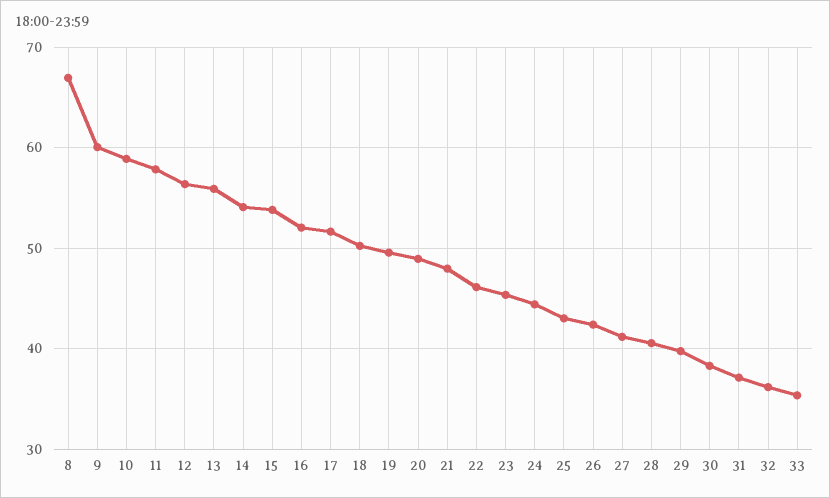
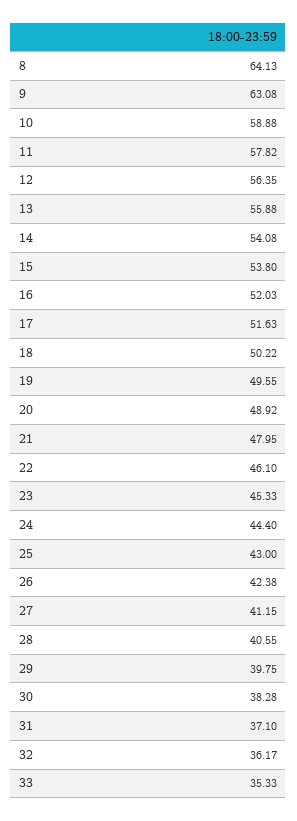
  {
-   "8": 67,
+   "8": 64.13,
-   "9": 60,
+   "9": 63.08,
    "10": 58.88,
    "11": 57.82,
    "12": 56.35,
    "13": 55.88,
    "14": 54.08,
    "15": 53.8,
    "16": 52.03,
    "17": 51.63,
    "18": 50.22,
    "19": 49.55,
    "20": 48.92,
    "21": 47.95,
    "22": 46.1,
    "23": 45.33,
    "24": 44.4,
    "25": 43,
    "26": 42.38,
    "27": 41.15,
    "28": 40.55,
    "29": 39.75,
    "30": 38.28,
    "31": 37.1,
    "32": 36.17,
    "33": 35.33
  }

